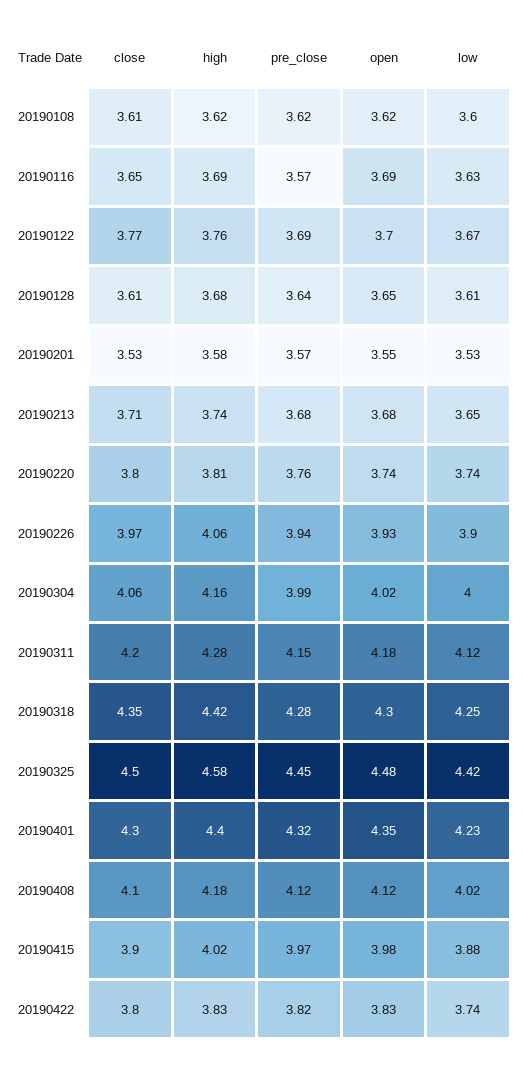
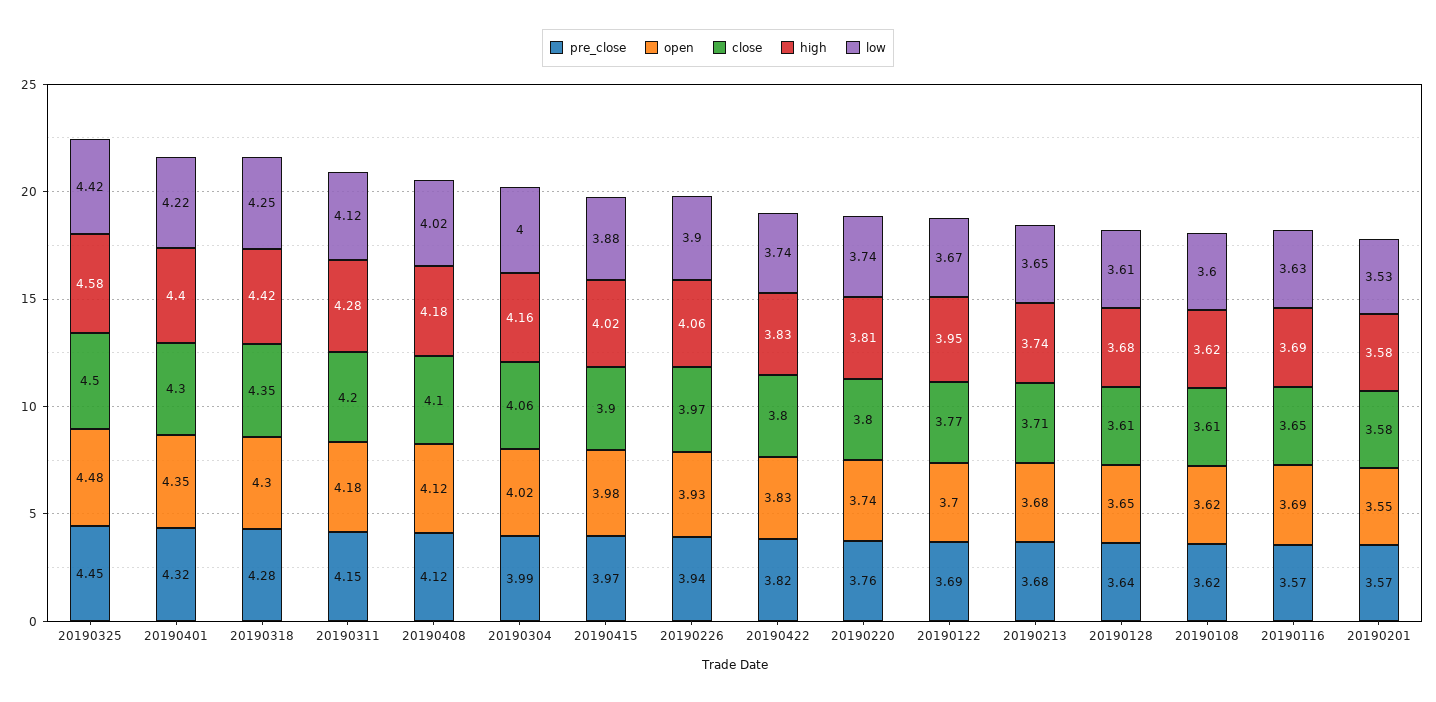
  {
    "close": {
      "20190108": 3.61,
      "20190116": 3.65,
      "20190122": 3.77,
      "20190128": 3.61,
-     "20190201": 3.53,
+     "20190201": 3.58,
      "20190213": 3.71,
      "20190220": 3.8,
      "20190226": 3.97,
      "20190304": 4.06,
      "20190311": 4.2,
      "20190318": 4.35,
      "20190325": 4.5,
      "20190401": 4.3,
      "20190408": 4.1,
      "20190415": 3.9,
      "20190422": 3.8
    },
    "high": {
      "20190108": 3.62,
      "20190116": 3.69,
-     "20190122": 3.76,
+     "20190122": 3.95,
      "20190128": 3.68,
      "20190201": 3.58,
      "20190213": 3.74,
      "20190220": 3.81,
      "20190226": 4.06,
      "20190304": 4.16,
      "20190311": 4.28,
      "20190318": 4.42,
      "20190325": 4.58,
      "20190401": 4.4,
      "20190408": 4.18,
      "20190415": 4.02,
      "20190422": 3.83
    },
    "pre_close": {
      "20190108": 3.62,
      "20190116": 3.57,
      "20190122": 3.69,
      "20190128": 3.64,
      "20190201": 3.57,
      "20190213": 3.68,
      "20190220": 3.76,
      "20190226": 3.94,
      "20190304": 3.99,
      "20190311": 4.15,
      "20190318": 4.28,
      "20190325": 4.45,
      "20190401": 4.32,
      "20190408": 4.12,
      "20190415": 3.97,
      "20190422": 3.82
    },
    "open": {
      "20190108": 3.62,
      "20190116": 3.69,
      "20190122": 3.7,
      "20190128": 3.65,
      "20190201": 3.55,
      "20190213": 3.68,
      "20190220": 3.74,
      "20190226": 3.93,
      "20190304": 4.02,
      "20190311": 4.18,
      "20190318": 4.3,
      "20190325": 4.48,
      "20190401": 4.35,
      "20190408": 4.12,
      "20190415": 3.98,
      "20190422": 3.83
    },
    "low": {
      "20190108": 3.6,
      "20190116": 3.63,
      "20190122": 3.67,
      "20190128": 3.61,
      "20190201": 3.53,
      "20190213": 3.65,
      "20190220": 3.74,
      "20190226": 3.9,
      "20190304": 4,
      "20190311": 4.12,
      "20190318": 4.25,
      "20190325": 4.42,
-     "20190401": 4.23,
+     "20190401": 4.22,
      "20190408": 4.02,
      "20190415": 3.88,
      "20190422": 3.74
    }
  }

